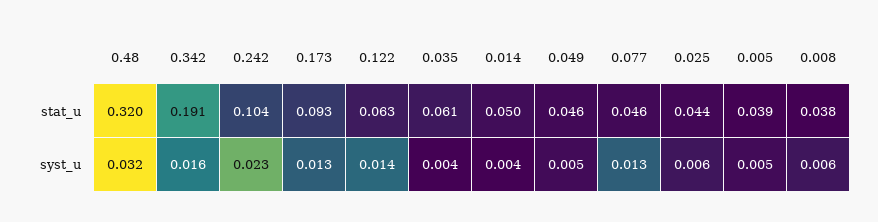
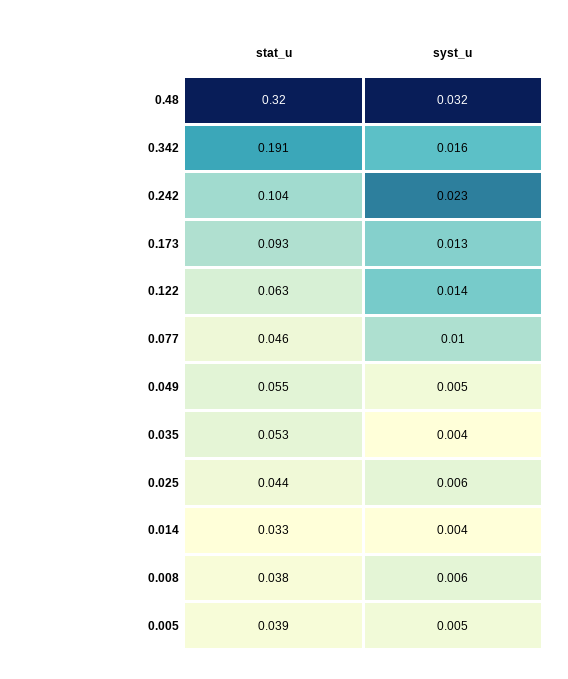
  {
    "0.48": {
      "stat_u": 0.32,
      "syst_u": 0.032
    },
    "0.342": {
      "stat_u": 0.191,
      "syst_u": 0.016
    },
    "0.242": {
      "stat_u": 0.104,
      "syst_u": 0.023
    },
    "0.173": {
      "stat_u": 0.093,
      "syst_u": 0.013
    },
    "0.122": {
      "stat_u": 0.063,
      "syst_u": 0.014
    },
    "0.035": {
-     "stat_u": 0.061,
+     "stat_u": 0.053,
      "syst_u": 0.004
    },
    "0.014": {
-     "stat_u": 0.05,
+     "stat_u": 0.033,
      "syst_u": 0.004
    },
    "0.049": {
-     "stat_u": 0.046,
+     "stat_u": 0.055,
      "syst_u": 0.005
    },
    "0.077": {
      "stat_u": 0.046,
-     "syst_u": 0.013
+     "syst_u": 0.01
    },
    "0.025": {
      "stat_u": 0.044,
      "syst_u": 0.006
    },
    "0.005": {
      "stat_u": 0.039,
      "syst_u": 0.005
    },
    "0.008": {
      "stat_u": 0.038,
      "syst_u": 0.006
    }
  }

